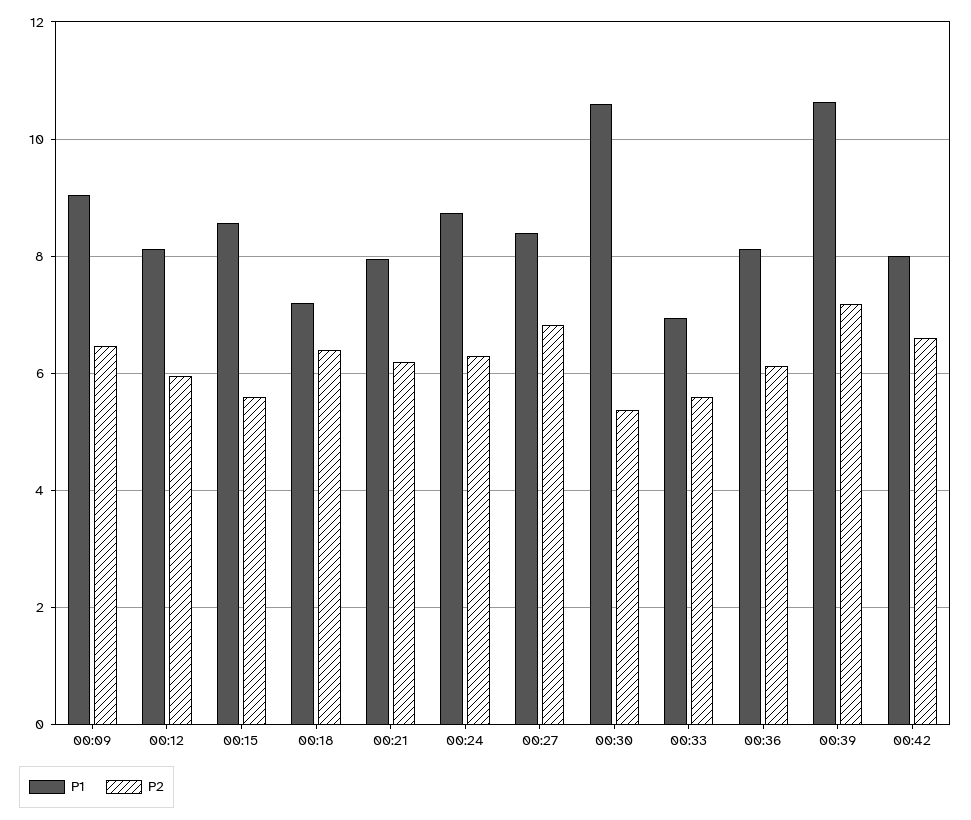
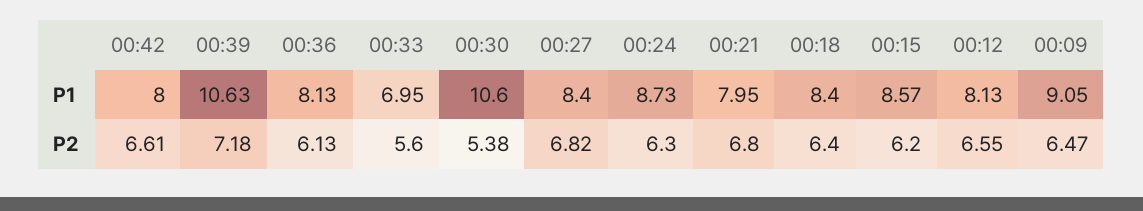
  {
    "P1": {
      "00:09": 9.05,
      "00:12": 8.13,
      "00:15": 8.57,
-     "00:18": 7.2,
+     "00:18": 8.4,
      "00:21": 7.95,
      "00:24": 8.73,
      "00:27": 8.4,
      "00:30": 10.6,
      "00:33": 6.95,
      "00:36": 8.13,
      "00:39": 10.63,
      "00:42": 8
    },
    "P2": {
      "00:09": 6.47,
-     "00:12": 6,
+     "00:12": 6.55,
-     "00:15": 5.6,
+     "00:15": 6.2,
      "00:18": 6.4,
-     "00:21": 6.2,
+     "00:21": 6.8,
      "00:24": 6.3,
      "00:27": 6.82,
      "00:30": 5.38,
      "00:33": 5.6,
      "00:36": 6.13,
      "00:39": 7.18,
      "00:42": 6.61
    }
  }

